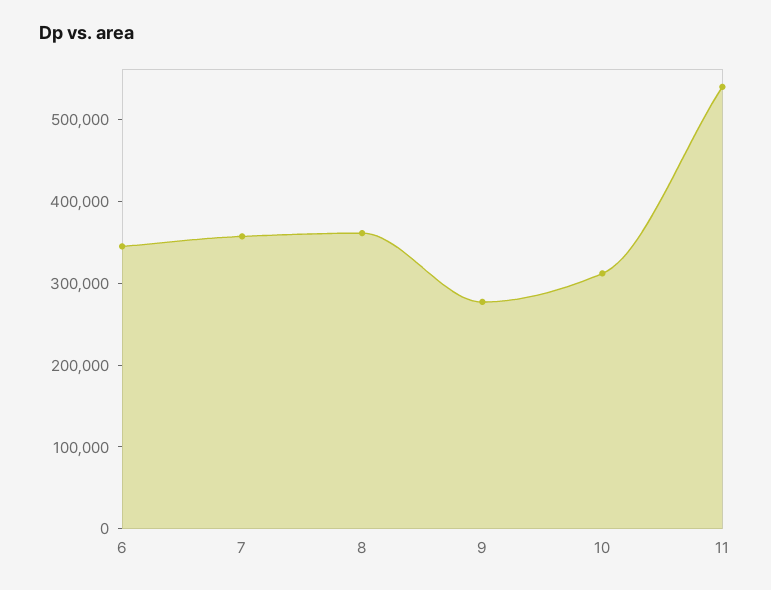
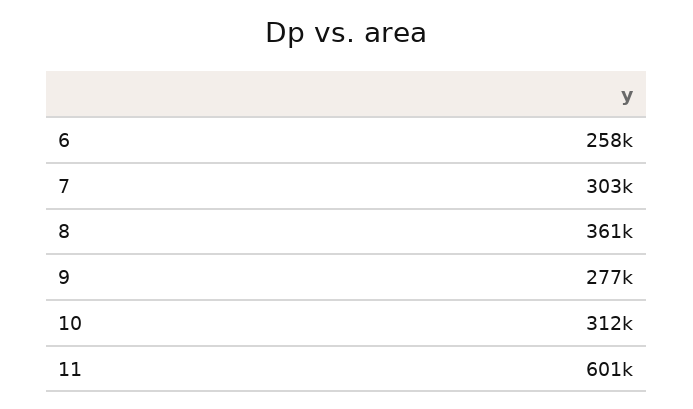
  {
-   "6": 340000,
+   "6": 258000,
-   "7": 360000,
+   "7": 303000,
    "8": 361000,
    "9": 277000,
    "10": 312000,
-   "11": 540000
+   "11": 601000
  }

